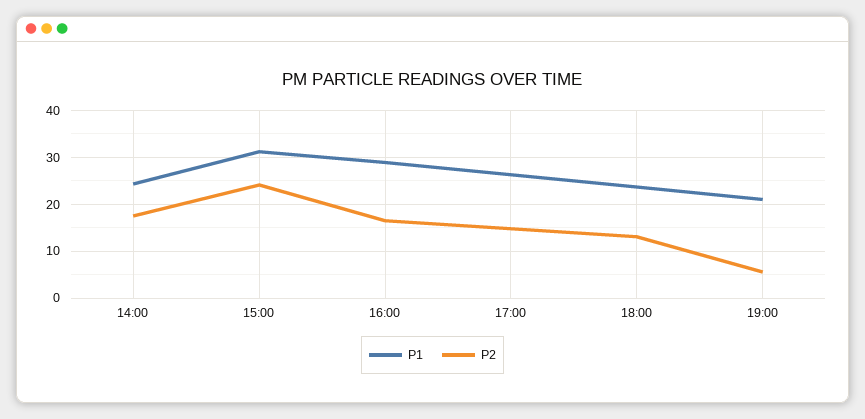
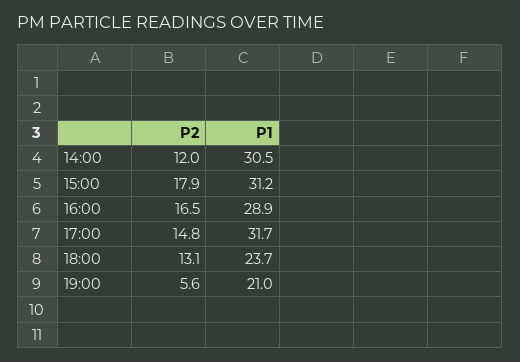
  {
    "P1": {
-     "14:00": 24,
+     "14:00": 30.5,
      "15:00": 31.2,
      "16:00": 28.9,
-     "17:00": 26,
+     "17:00": 31.7,
      "18:00": 23.7,
      "19:00": 21
    },
    "P2": {
-     "14:00": 18,
+     "14:00": 12,
-     "15:00": 24,
+     "15:00": 17.9,
      "16:00": 16.5,
      "17:00": 14.8,
      "18:00": 13.1,
      "19:00": 5.6
    }
  }

